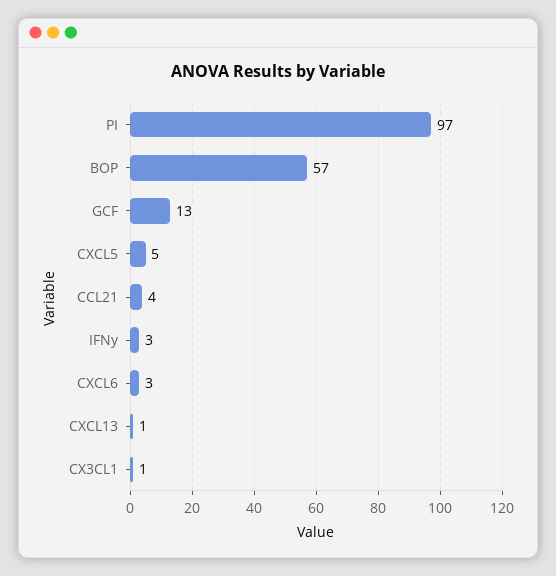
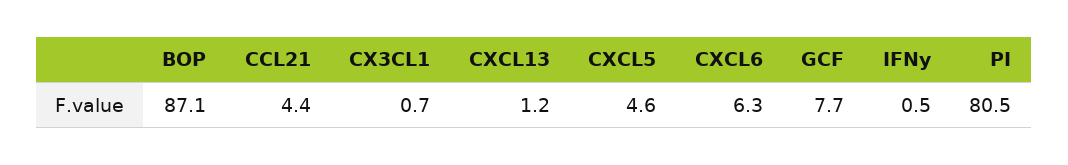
  {
-   "PI": 97,
+   "PI": 80.5,
-   "BOP": 57,
+   "BOP": 87.1,
-   "GCF": 13,
+   "GCF": 7.7,
    "CXCL5": 4.6,
    "CCL21": 4.4,
-   "IFNy": 3,
+   "IFNy": 0.5,
-   "CXCL6": 3,
+   "CXCL6": 6.3,
    "CXCL13": 1.2,
    "CX3CL1": 0.7
  }

